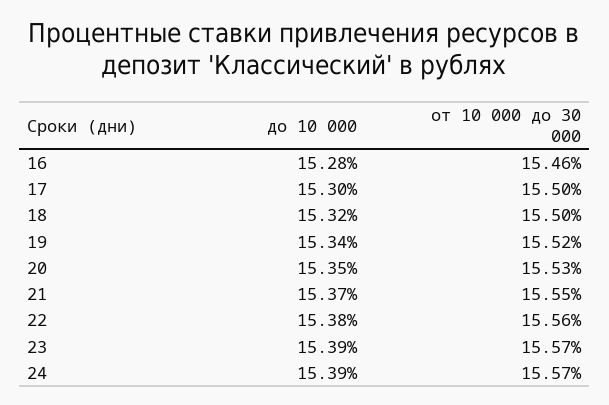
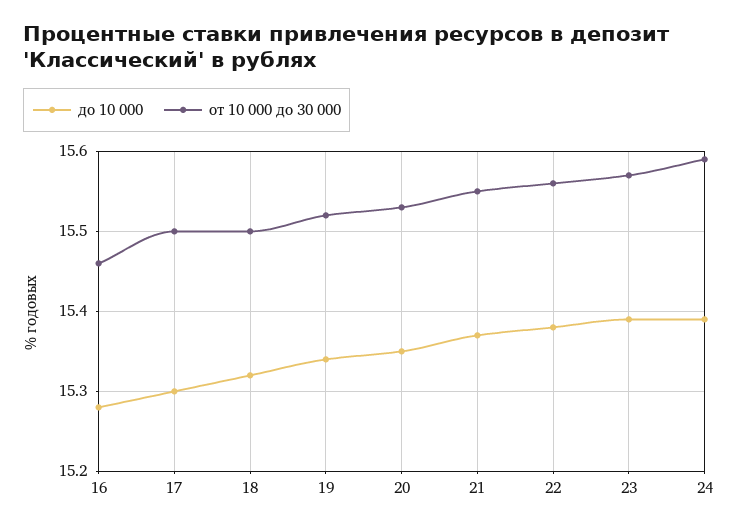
  {
    "до 10 000": {
      "16": 15.28,
      "17": 15.3,
      "18": 15.32,
      "19": 15.34,
      "20": 15.35,
      "21": 15.37,
      "22": 15.38,
      "23": 15.39,
      "24": 15.39
    },
    "от 10 000 до 30 000": {
      "16": 15.46,
      "17": 15.5,
      "18": 15.5,
      "19": 15.52,
      "20": 15.53,
      "21": 15.55,
      "22": 15.56,
      "23": 15.57,
-     "24": 15.57
+     "24": 15.59
    }
  }

